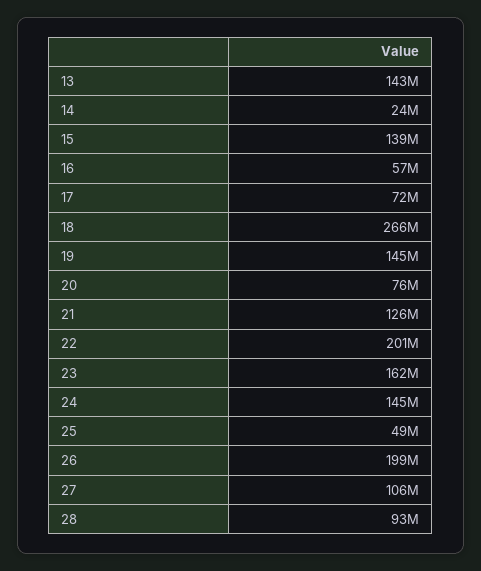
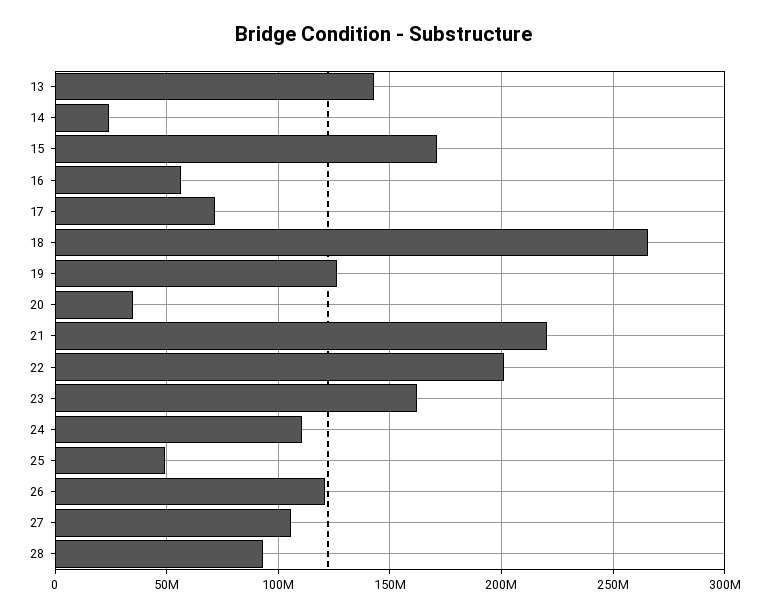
  {
    "13": 143000000,
    "14": 24000000,
-   "15": 139000000,
+   "15": 170000000,
    "16": 57000000,
    "17": 72000000,
    "18": 266000000,
-   "19": 145000000,
+   "19": 125000000,
-   "20": 76000000,
+   "20": 35000000,
-   "21": 126000000,
+   "21": 220000000,
    "22": 201000000,
    "23": 162000000,
-   "24": 145000000,
+   "24": 110000000,
    "25": 49000000,
-   "26": 199000000,
+   "26": 120000000,
    "27": 106000000,
    "28": 93000000
  }

